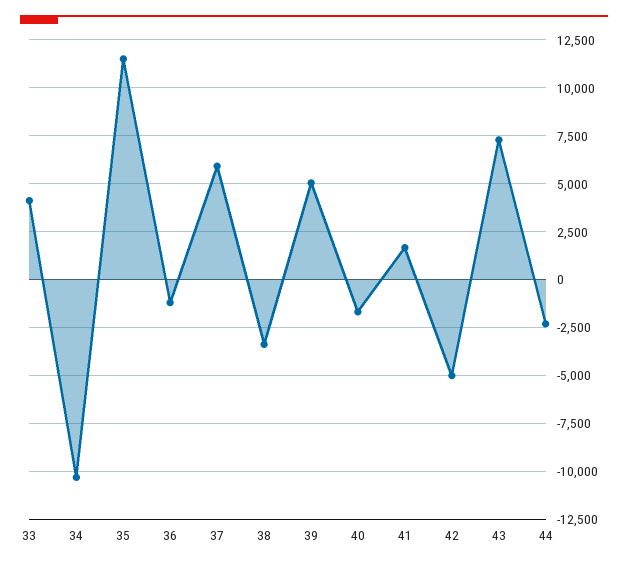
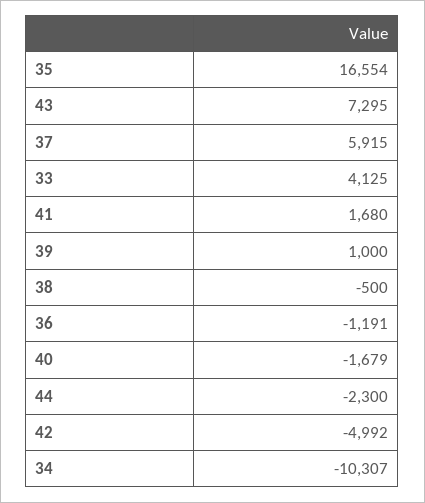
  {
    "33": 4125,
    "34": -10307,
-   "35": 11500,
+   "35": 16554,
    "36": -1191,
    "37": 5915,
-   "38": -3500,
+   "38": -500,
-   "39": 5000,
+   "39": 1000,
    "40": -1679,
    "41": 1680,
    "42": -4992,
    "43": 7295,
    "44": -2300
  }

